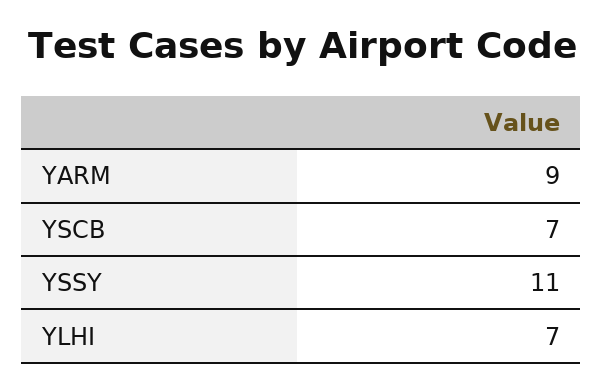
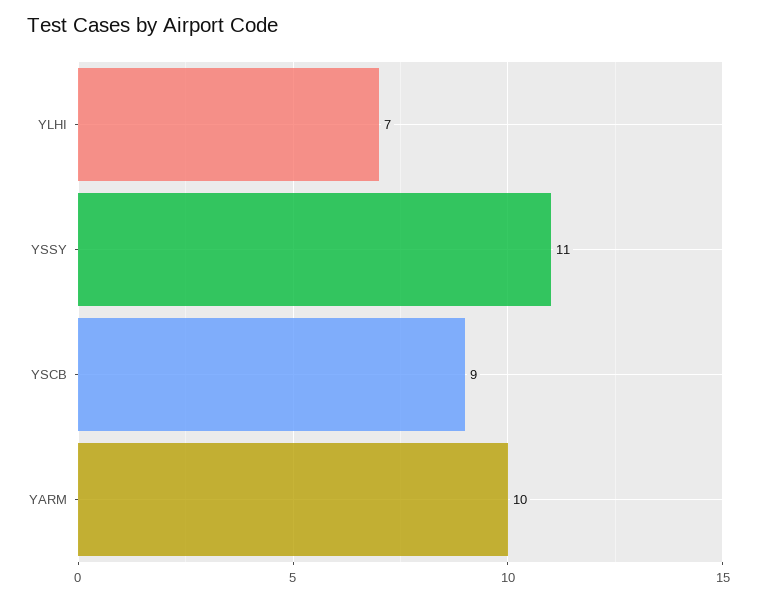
  {
-   "YARM": 9,
+   "YARM": 10,
-   "YSCB": 7,
+   "YSCB": 9,
    "YSSY": 11,
    "YLHI": 7
  }

